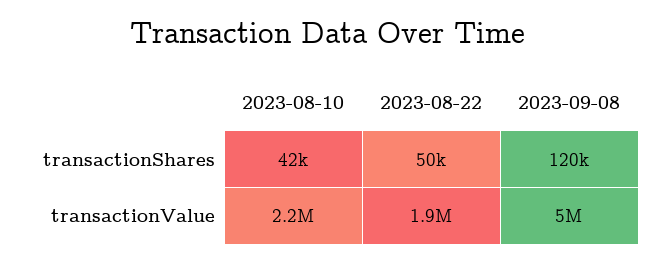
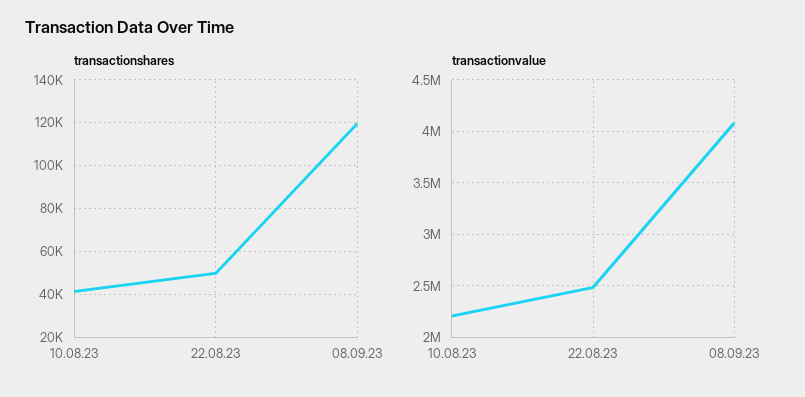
  {
    "transactionShares": {
      "2023-08-10": 42000,
      "2023-08-22": 50000,
      "2023-09-08": 120000
    },
    "transactionValue": {
      "2023-08-10": 2200000,
-     "2023-08-22": 1900000,
+     "2023-08-22": 2500000,
-     "2023-09-08": 5000000
+     "2023-09-08": 4100000
    }
  }

